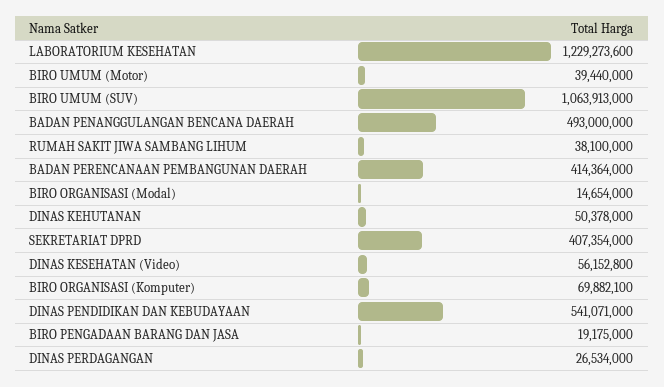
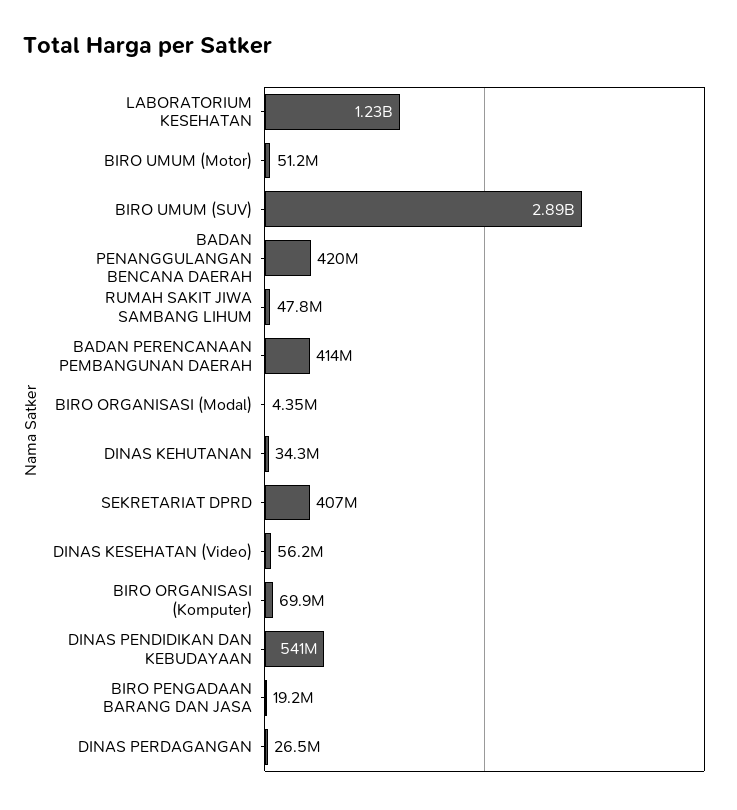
  {
    "LABORATORIUM KESEHATAN": 1229273600,
-   "BIRO UMUM (Motor)": 39440000,
+   "BIRO UMUM (Motor)": 51200000,
-   "BIRO UMUM (SUV)": 1063913000,
+   "BIRO UMUM (SUV)": 2890000000,
-   "BADAN PENANGGULANGAN BENCANA DAERAH": 493000000,
+   "BADAN PENANGGULANGAN BENCANA DAERAH": 420000000,
-   "RUMAH SAKIT JIWA SAMBANG LIHUM": 38100000,
+   "RUMAH SAKIT JIWA SAMBANG LIHUM": 47800000,
    "BADAN PERENCANAAN PEMBANGUNAN DAERAH": 414364000,
-   "BIRO ORGANISASI (Modal)": 14654000,
+   "BIRO ORGANISASI (Modal)": 4350000,
-   "DINAS KEHUTANAN": 50378000,
+   "DINAS KEHUTANAN": 34300000,
    "SEKRETARIAT DPRD": 407354000,
    "DINAS KESEHATAN (Video)": 56152800,
    "BIRO ORGANISASI (Komputer)": 69882100,
    "DINAS PENDIDIKAN DAN KEBUDAYAAN": 541071000,
    "BIRO PENGADAAN BARANG DAN JASA": 19175000,
    "DINAS PERDAGANGAN": 26534000
  }

